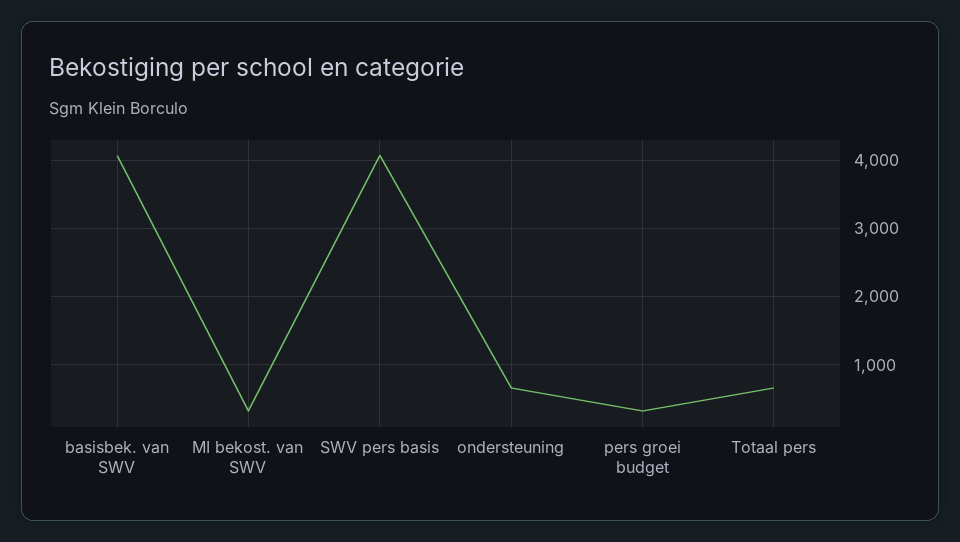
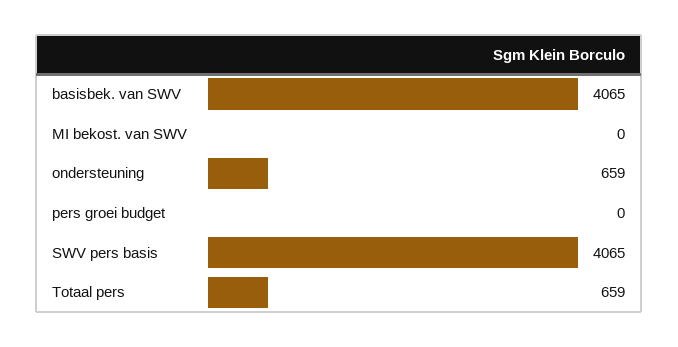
  {
    "basisbek. van SWV": 4065,
-   "MI bekost. van SWV": 300,
+   "MI bekost. van SWV": 0,
    "SWV pers basis": 4065,
    "ondersteuning": 659,
-   "pers groei budget": 300,
+   "pers groei budget": 0,
    "Totaal pers": 659
  }

